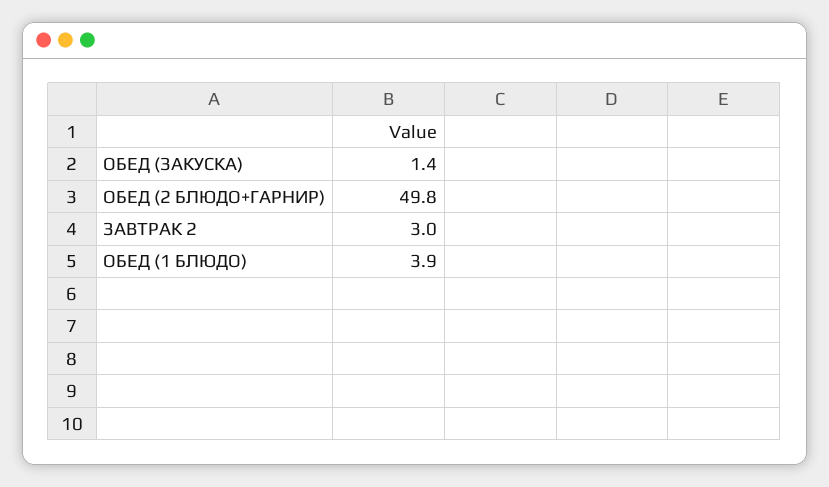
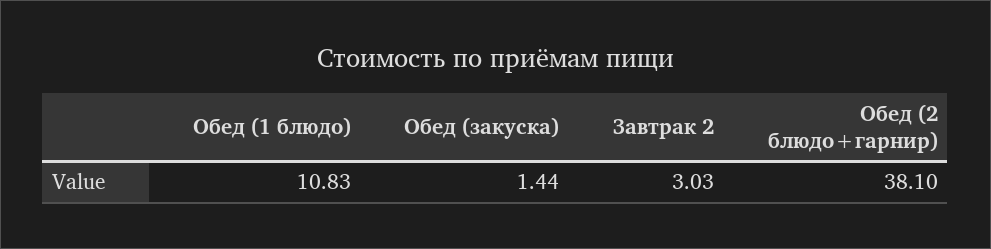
  {
    "ОБЕД (ЗАКУСКА)": 1.44,
-   "ОБЕД (2 БЛЮДО+ГАРНИР)": 49.8,
+   "ОБЕД (2 БЛЮДО+ГАРНИР)": 38.1,
    "ЗАВТРАК 2": 3.03,
-   "ОБЕД (1 БЛЮДО)": 3.9
+   "ОБЕД (1 БЛЮДО)": 10.83
  }

